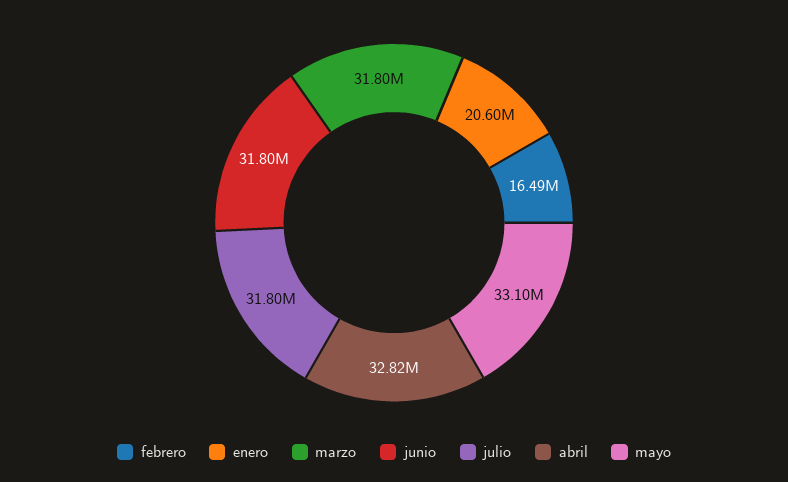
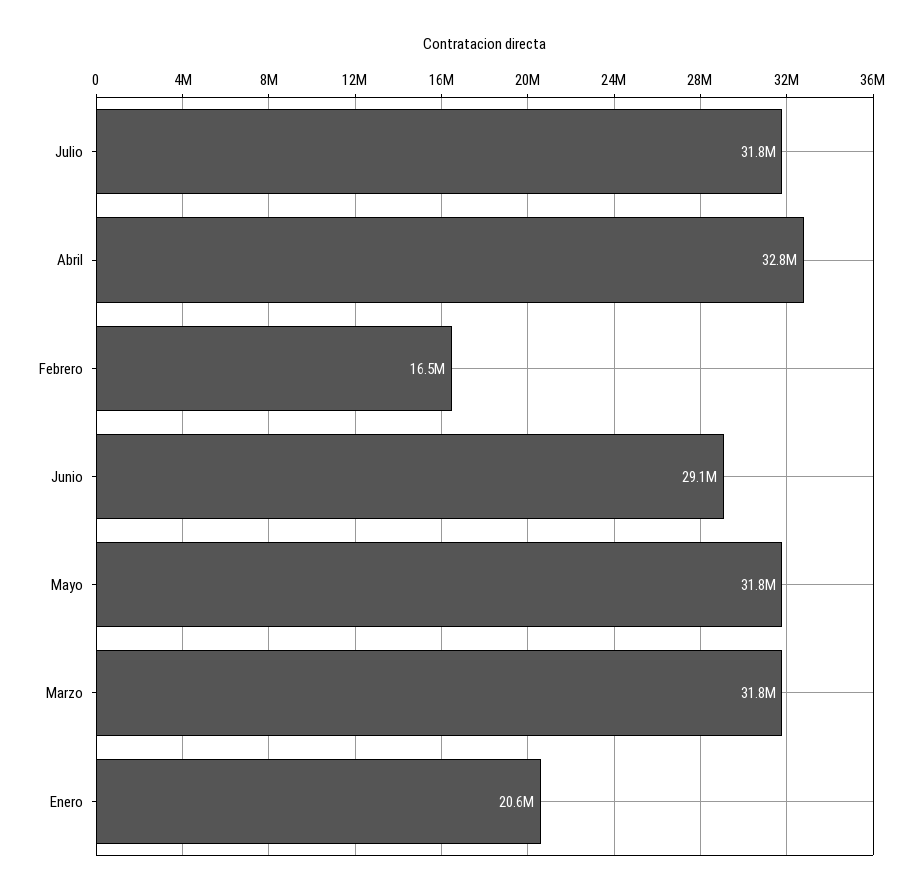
  {
    "febrero": 16490000,
    "enero": 20600000,
    "marzo": 31800000,
-   "junio": 31800000,
+   "junio": 29100000,
    "julio": 31800000,
    "abril": 32820000,
-   "mayo": 33100000
+   "mayo": 31800000
  }

